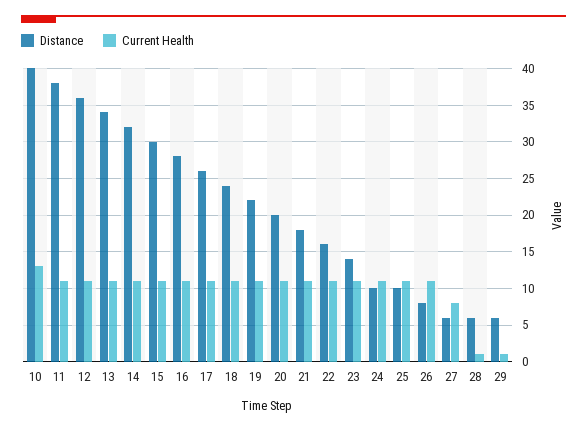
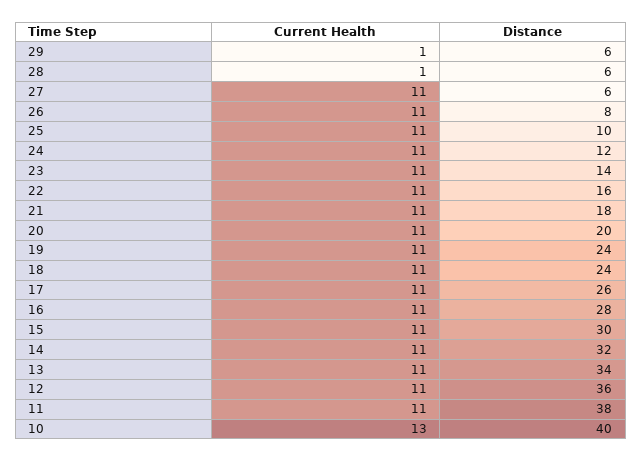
  {
    "Distance": {
      "10": 40,
      "11": 38,
      "12": 36,
      "13": 34,
      "14": 32,
      "15": 30,
      "16": 28,
      "17": 26,
      "18": 24,
-     "19": 22,
+     "19": 24,
      "20": 20,
      "21": 18,
      "22": 16,
      "23": 14,
-     "24": 10,
+     "24": 12,
      "25": 10,
      "26": 8,
      "27": 6,
      "28": 6,
      "29": 6
    },
    "Current Health": {
      "10": 13,
      "11": 11,
      "12": 11,
      "13": 11,
      "14": 11,
      "15": 11,
      "16": 11,
      "17": 11,
      "18": 11,
      "19": 11,
      "20": 11,
      "21": 11,
      "22": 11,
      "23": 11,
      "24": 11,
      "25": 11,
      "26": 11,
-     "27": 8,
+     "27": 11,
      "28": 1,
      "29": 1
    }
  }

